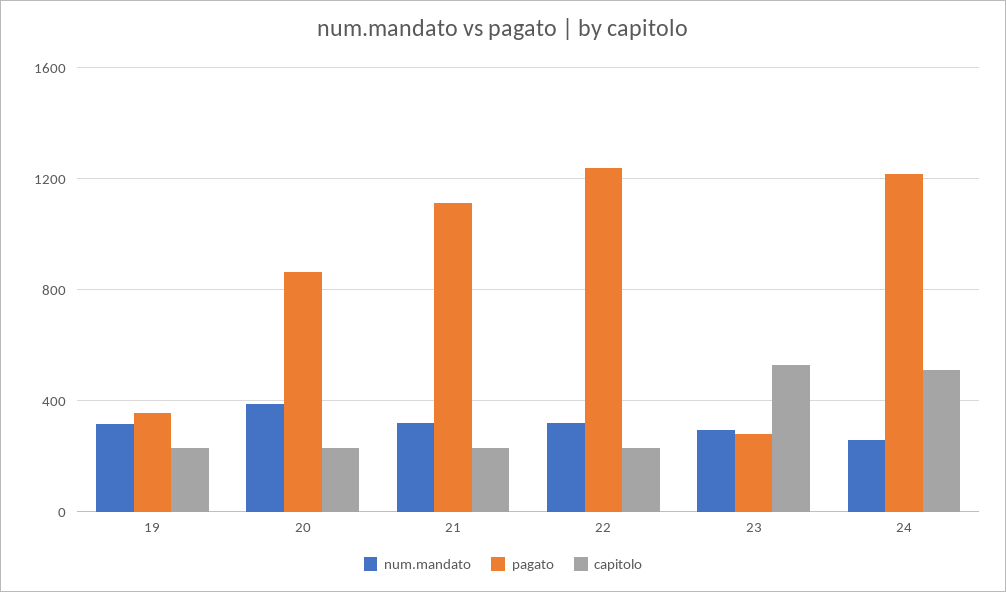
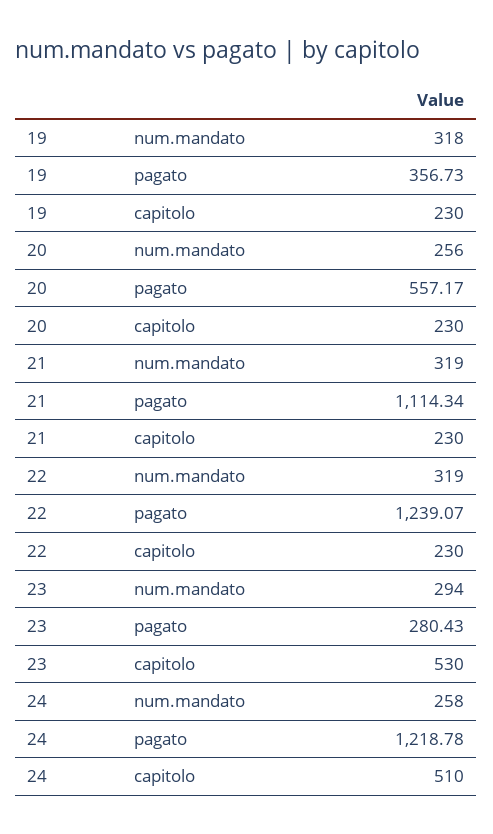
  {
    "num.mandato": {
      "19": 318,
-     "20": 400,
+     "20": 256,
      "21": 319,
      "22": 319,
      "23": 294,
      "24": 258
    },
    "pagato": {
      "19": 356.73,
-     "20": 850,
+     "20": 557.17,
      "21": 1114.34,
      "22": 1239.07,
      "23": 280.43,
      "24": 1218.78
    },
    "capitolo": {
      "19": 230,
      "20": 230,
      "21": 230,
      "22": 230,
      "23": 530,
      "24": 510
    }
  }

